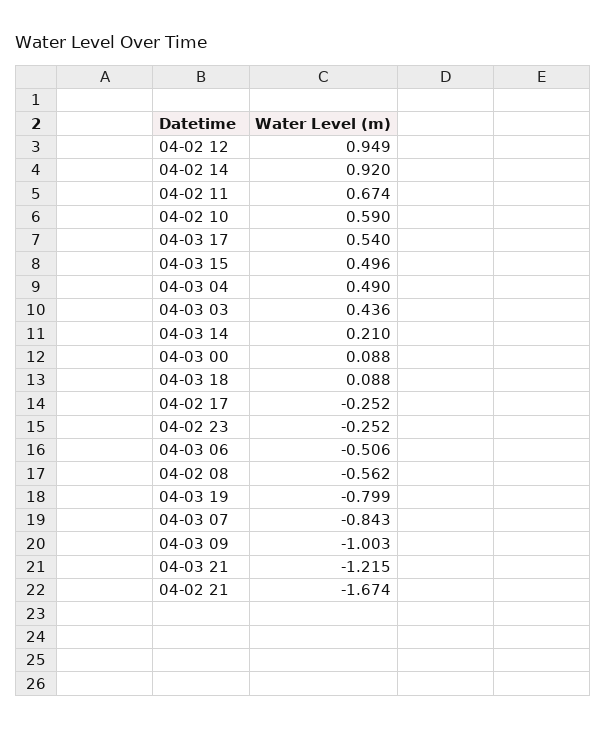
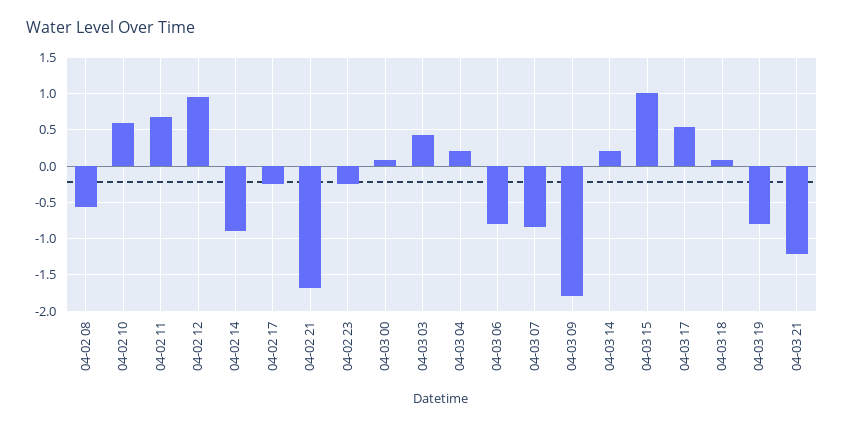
  {
    "04-02 12": 0.949,
-   "04-02 14": 0.92,
+   "04-02 14": -0.9,
    "04-02 11": 0.674,
    "04-02 10": 0.59,
    "04-03 17": 0.54,
-   "04-03 15": 0.496,
+   "04-03 15": 1,
-   "04-03 04": 0.49,
+   "04-03 04": 0.2,
    "04-03 03": 0.436,
    "04-03 14": 0.21,
    "04-03 00": 0.088,
    "04-03 18": 0.088,
    "04-02 17": -0.252,
    "04-02 23": -0.252,
-   "04-03 06": -0.506,
+   "04-03 06": -0.8,
    "04-02 08": -0.562,
    "04-03 19": -0.799,
    "04-03 07": -0.843,
-   "04-03 09": -1.003,
+   "04-03 09": -1.8,
    "04-03 21": -1.215,
    "04-02 21": -1.674
  }

